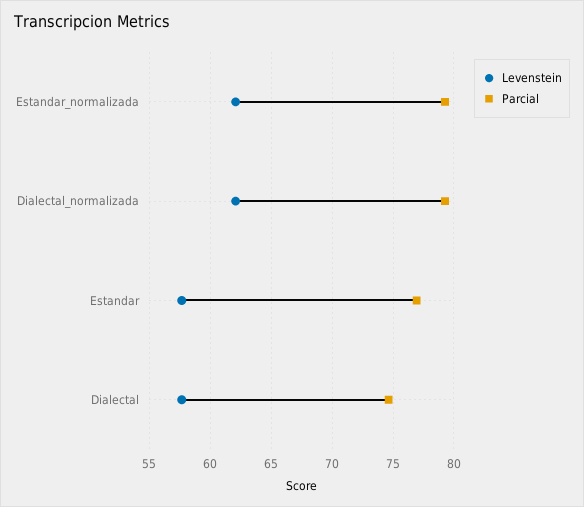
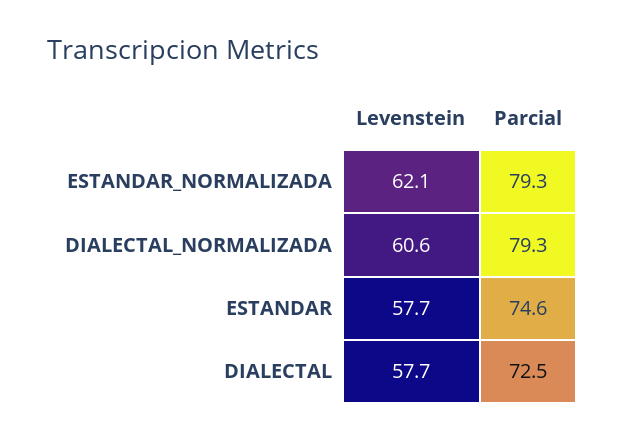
  {
    "Levenstein": {
      "Estandar_normalizada": 62.1,
-     "Dialectal_normalizada": 62,
+     "Dialectal_normalizada": 60.6,
      "Estandar": 57.7,
      "Dialectal": 57.7
    },
    "Parcial": {
      "Estandar_normalizada": 79.3,
      "Dialectal_normalizada": 79.3,
-     "Estandar": 77,
+     "Estandar": 74.6,
-     "Dialectal": 74.5
+     "Dialectal": 72.5
    }
  }

